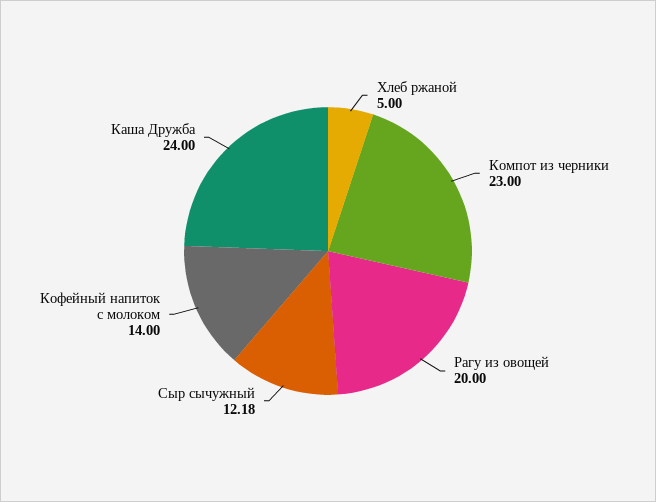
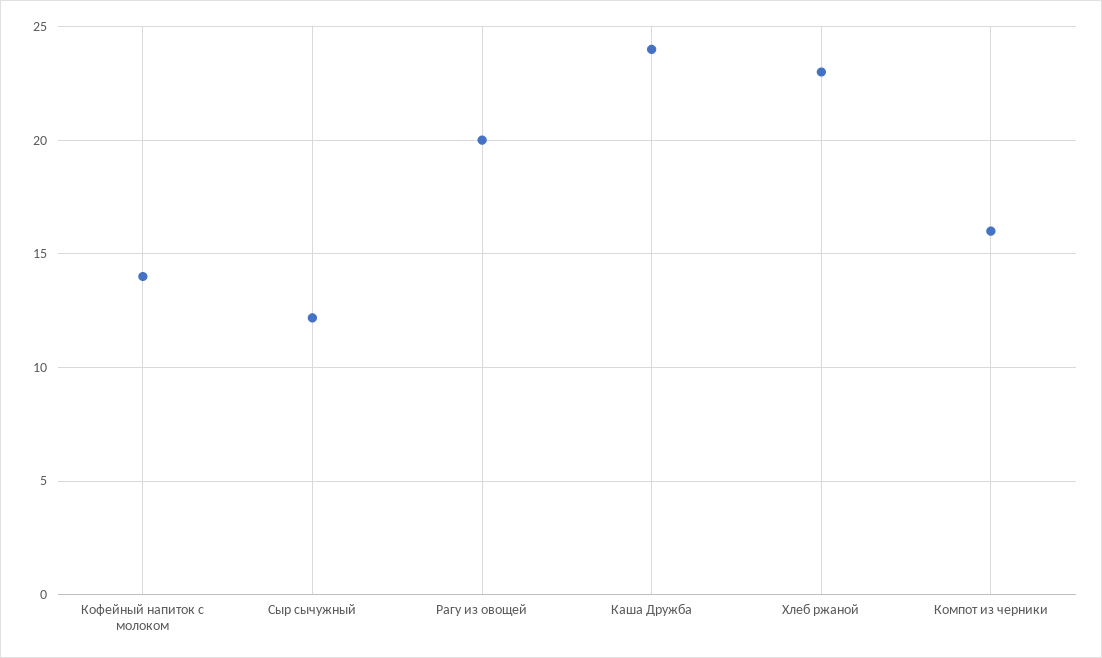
  {
-   "Хлеб ржаной": 5,
+   "Хлеб ржаной": 23,
-   "Компот из черники": 23,
+   "Компот из черники": 16,
    "Рагу из овощей": 20,
    "Сыр сычужный": 12.18,
    "Кофейный напиток с молоком": 14,
    "Каша Дружба": 24
  }

